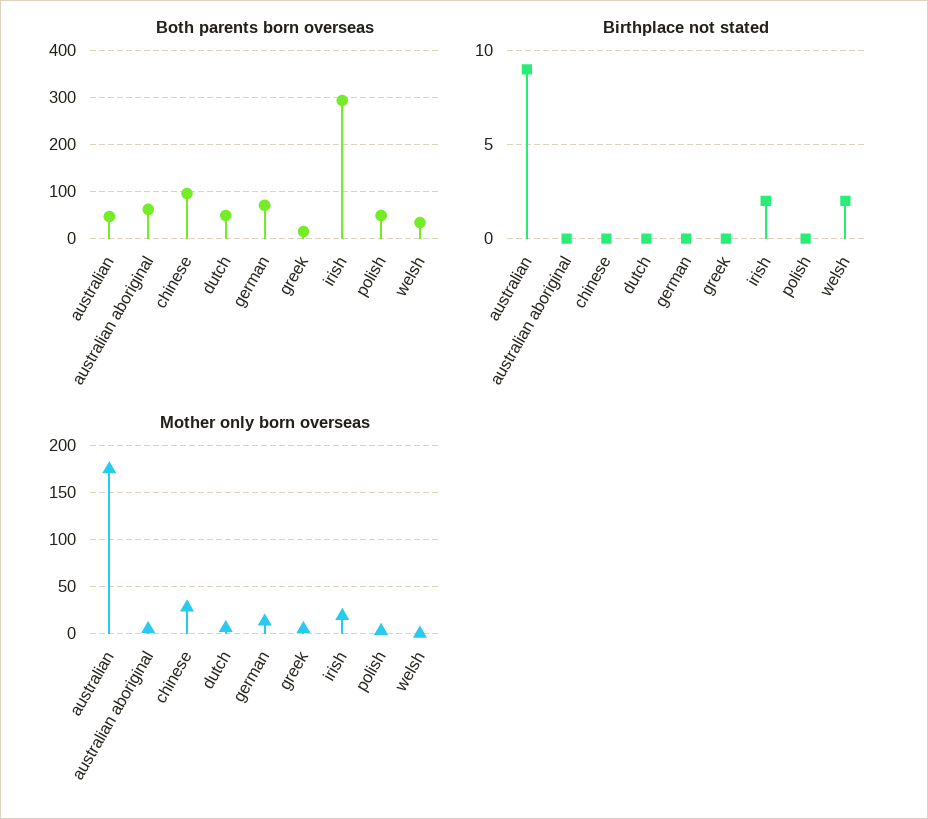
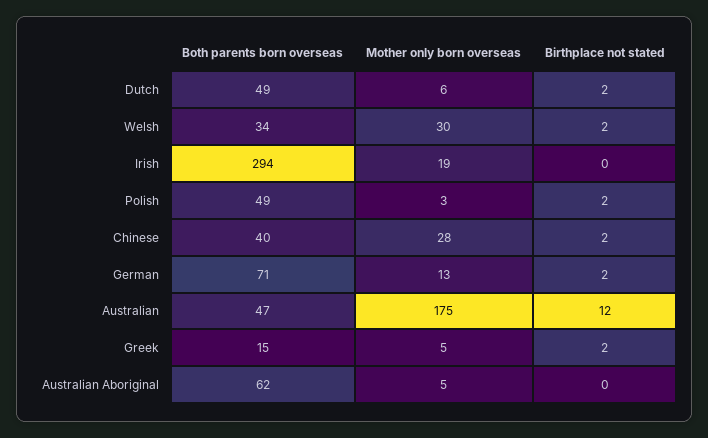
  {
    "Both parents born overseas": {
      "australian": 47,
      "australian aboriginal": 62,
-     "chinese": 100,
+     "chinese": 40,
      "dutch": 49,
      "german": 71,
      "greek": 15,
      "irish": 294,
      "polish": 49,
      "welsh": 34
    },
    "Birthplace not stated": {
-     "australian": 9,
+     "australian": 12,
      "australian aboriginal": 0,
-     "chinese": 0,
+     "chinese": 2,
-     "dutch": 0,
+     "dutch": 2,
-     "german": 0,
+     "german": 2,
-     "greek": 0,
+     "greek": 2,
-     "irish": 2,
+     "irish": 0,
-     "polish": 0,
+     "polish": 2,
      "welsh": 2
    },
    "Mother only born overseas": {
      "australian": 175,
      "australian aboriginal": 5,
      "chinese": 28,
      "dutch": 6,
      "german": 13,
      "greek": 5,
      "irish": 19,
      "polish": 3,
-     "welsh": 0
+     "welsh": 30
    }
  }

